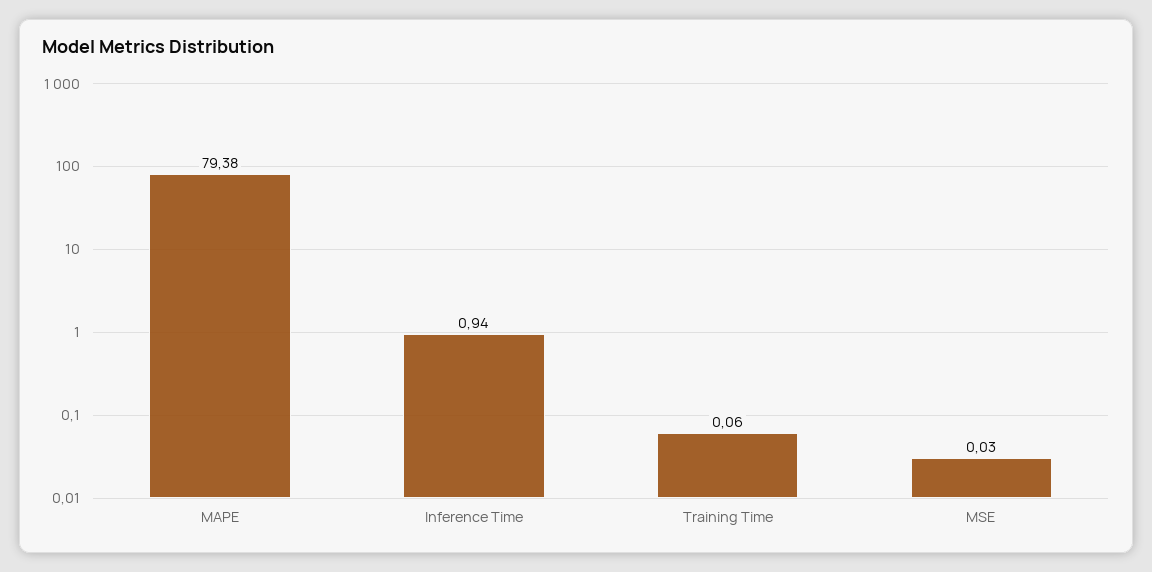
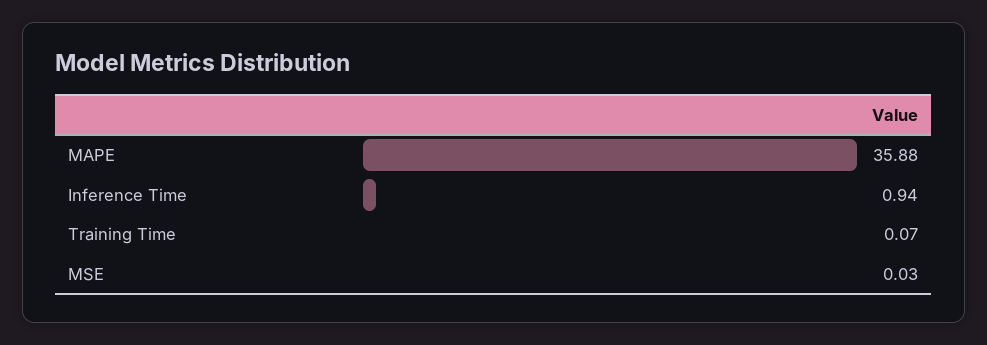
  {
-   "MAPE": 79.38,
+   "MAPE": 35.88,
    "Inference Time": 0.94,
-   "Training Time": 0.06,
+   "Training Time": 0.07,
    "MSE": 0.03
  }

